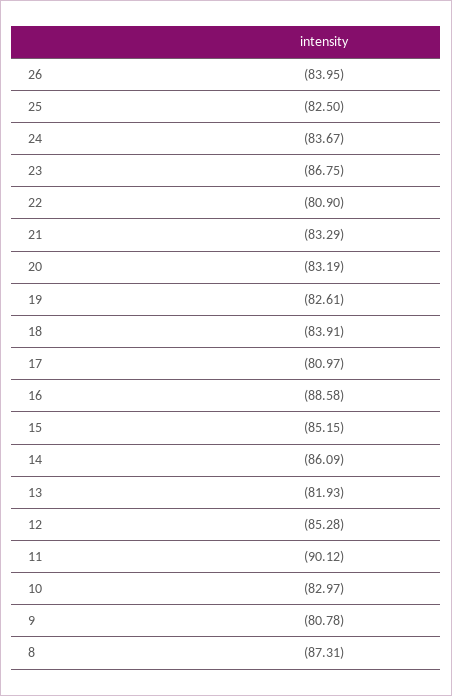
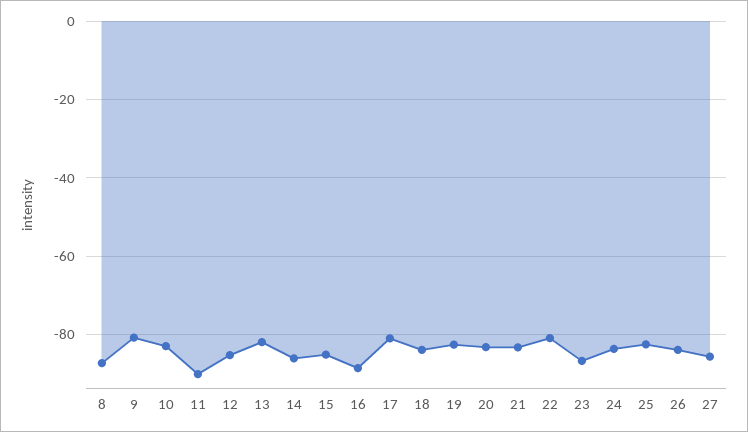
  {
    "26": -83.95,
    "25": -82.5,
    "24": -83.67,
    "23": -86.75,
    "22": -80.9,
    "21": -83.29,
    "20": -83.19,
    "19": -82.61,
    "18": -83.91,
    "17": -80.97,
    "16": -88.58,
    "15": -85.15,
    "14": -86.09,
    "13": -81.93,
    "12": -85.28,
    "11": -90.12,
    "10": -82.97,
    "9": -80.78,
-   "8": -87.31
+   "8": -87.31,
+   "27": -86
  }

